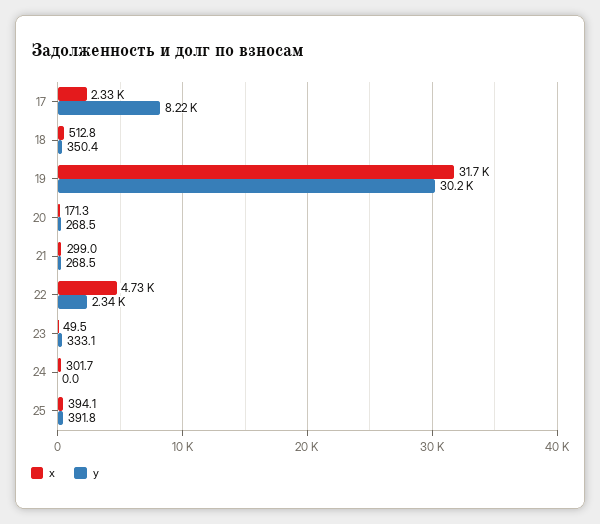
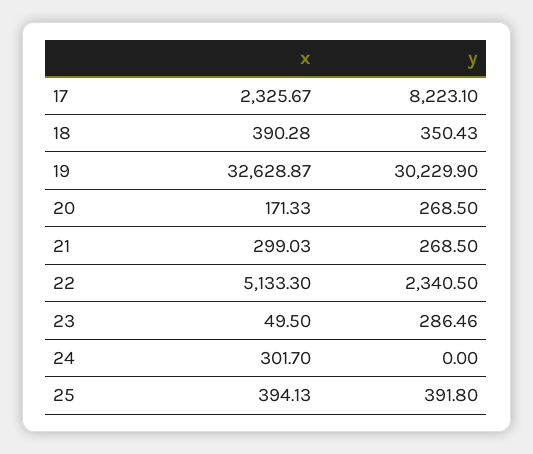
  {
    "x": {
      "17": 2325.67,
-     "18": 512.8,
+     "18": 390.28,
-     "19": 31700,
+     "19": 32628.87,
      "20": 171.33,
      "21": 299.03,
-     "22": 4730,
+     "22": 5133.3,
      "23": 49.5,
      "24": 301.7,
      "25": 394.13
    },
    "y": {
      "17": 8223.1,
      "18": 350.43,
      "19": 30229.9,
      "20": 268.5,
      "21": 268.5,
      "22": 2340.5,
-     "23": 333.1,
+     "23": 286.46,
      "24": 0,
      "25": 391.8
    }
  }

